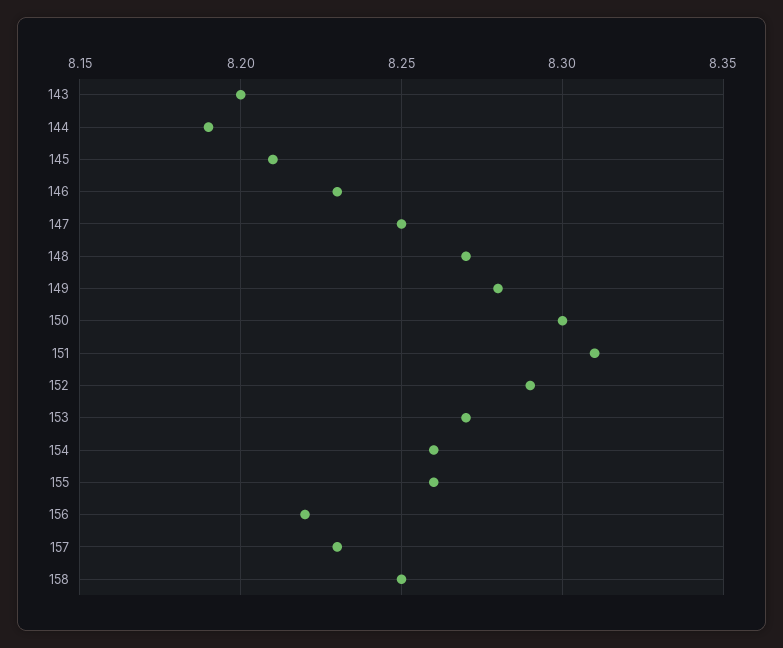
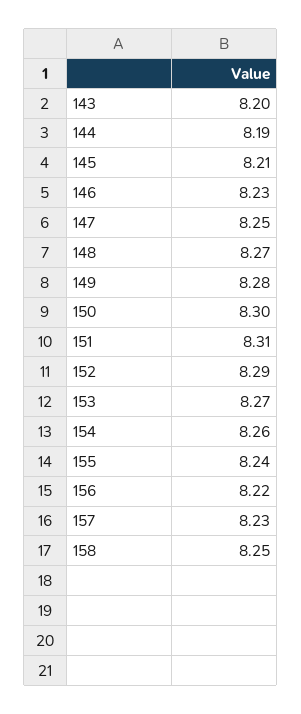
  {
    "143": 8.2,
    "144": 8.19,
    "145": 8.21,
    "146": 8.23,
    "147": 8.25,
    "148": 8.27,
    "149": 8.28,
    "150": 8.3,
    "151": 8.31,
    "152": 8.29,
    "153": 8.27,
    "154": 8.26,
-   "155": 8.26,
+   "155": 8.24,
    "156": 8.22,
    "157": 8.23,
    "158": 8.25
  }

